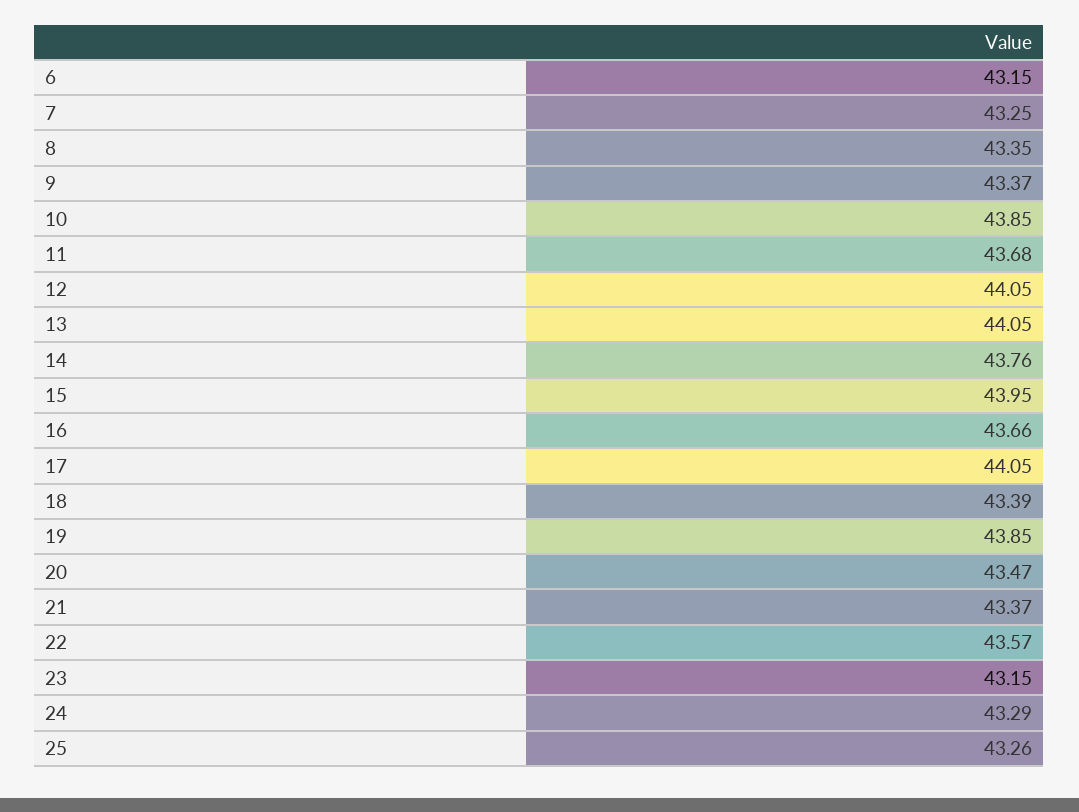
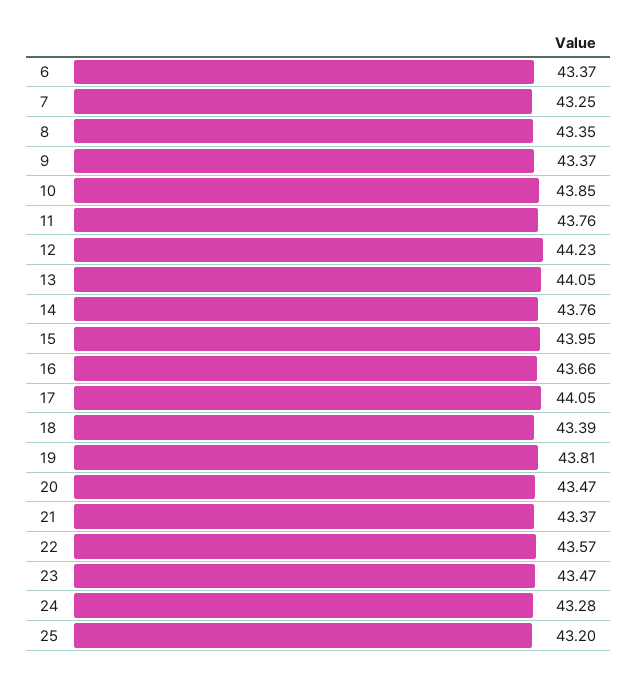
  {
-   "6": 43.15,
+   "6": 43.37,
    "7": 43.25,
    "8": 43.35,
    "9": 43.37,
    "10": 43.85,
-   "11": 43.68,
+   "11": 43.76,
-   "12": 44.05,
+   "12": 44.23,
    "13": 44.05,
    "14": 43.76,
    "15": 43.95,
    "16": 43.66,
    "17": 44.05,
    "18": 43.39,
-   "19": 43.85,
+   "19": 43.81,
    "20": 43.47,
    "21": 43.37,
    "22": 43.57,
-   "23": 43.15,
+   "23": 43.47,
-   "24": 43.29,
+   "24": 43.28,
-   "25": 43.26
+   "25": 43.2
  }

